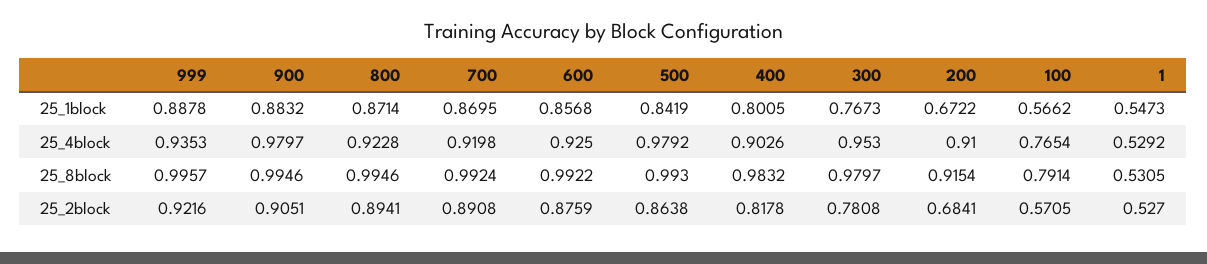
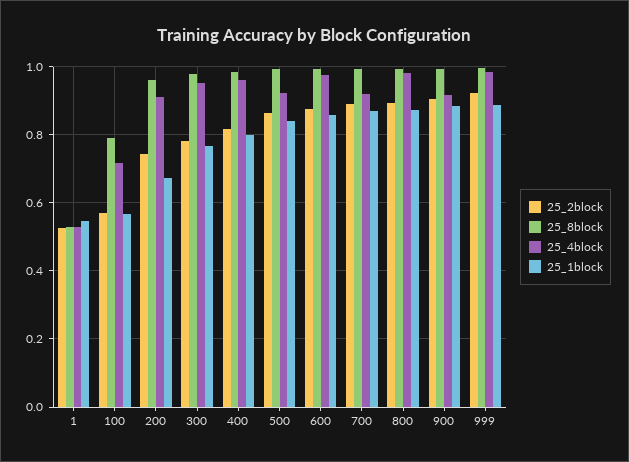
  {
    "25_1block": {
      "999": 0.8878,
      "900": 0.8832,
      "800": 0.8714,
      "700": 0.8695,
      "600": 0.8568,
      "500": 0.8419,
      "400": 0.8005,
      "300": 0.7673,
      "200": 0.6722,
      "100": 0.5662,
      "1": 0.5473
    },
    "25_4block": {
-     "999": 0.9353,
+     "999": 0.98,
-     "900": 0.9797,
+     "900": 0.92,
-     "800": 0.9228,
+     "800": 0.98,
      "700": 0.9198,
-     "600": 0.925,
+     "600": 0.98,
-     "500": 0.9792,
+     "500": 0.92,
-     "400": 0.9026,
+     "400": 0.96,
      "300": 0.953,
      "200": 0.91,
-     "100": 0.7654,
+     "100": 0.72,
      "1": 0.5292
    },
    "25_8block": {
      "999": 0.9957,
      "900": 0.9946,
      "800": 0.9946,
      "700": 0.9924,
      "600": 0.9922,
      "500": 0.993,
      "400": 0.9832,
      "300": 0.9797,
-     "200": 0.9154,
+     "200": 0.96,
      "100": 0.7914,
      "1": 0.5305
    },
    "25_2block": {
      "999": 0.9216,
      "900": 0.9051,
      "800": 0.8941,
      "700": 0.8908,
      "600": 0.8759,
      "500": 0.8638,
      "400": 0.8178,
      "300": 0.7808,
-     "200": 0.6841,
+     "200": 0.74,
      "100": 0.5705,
      "1": 0.527
    }
  }

